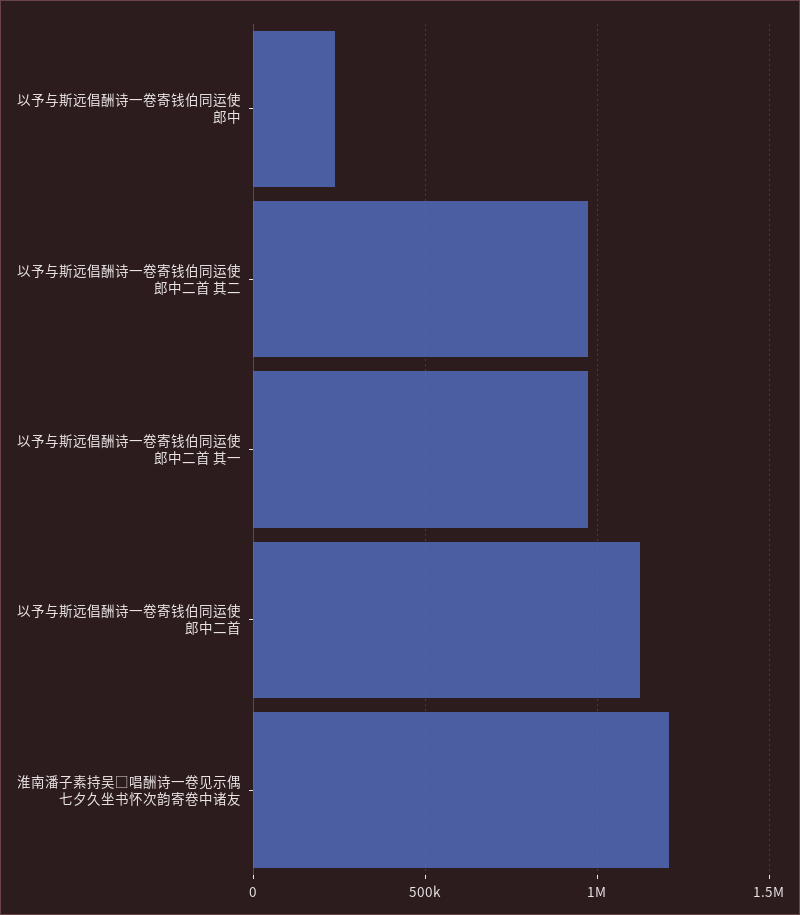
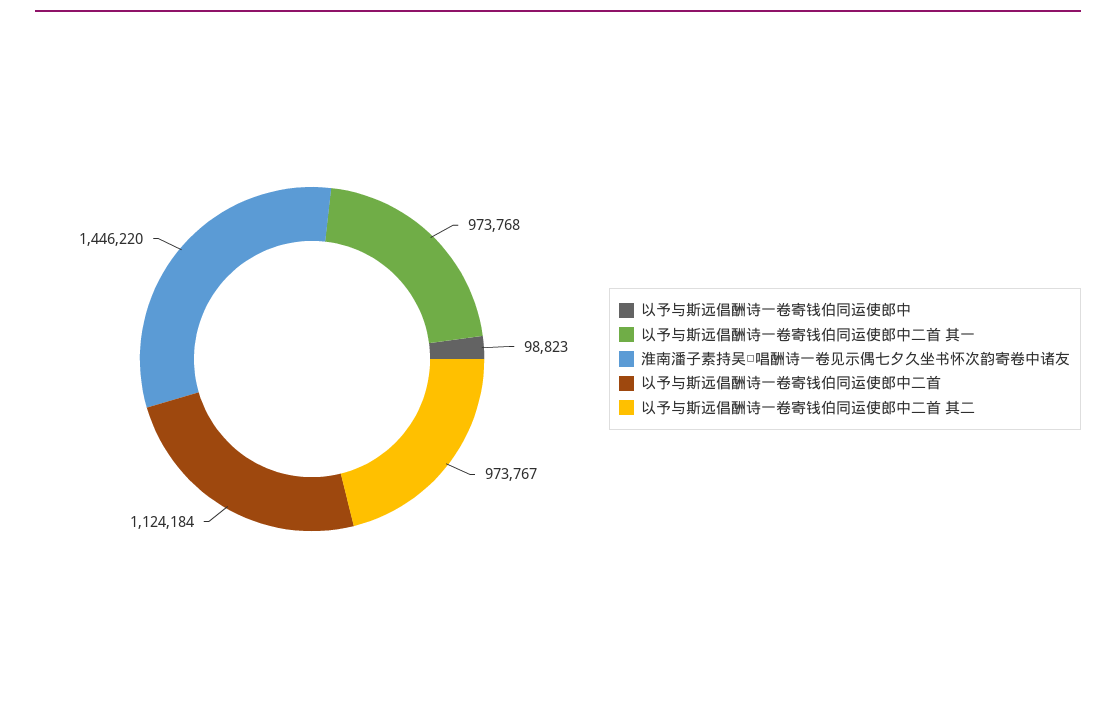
  {
-   "以予与斯远倡酬诗一卷寄钱伯同运使郎中": 250000,
+   "以予与斯远倡酬诗一卷寄钱伯同运使郎中": 98823,
    "以予与斯远倡酬诗一卷寄钱伯同运使郎中二首 其二": 973767,
    "以予与斯远倡酬诗一卷寄钱伯同运使郎中二首 其一": 973768,
    "以予与斯远倡酬诗一卷寄钱伯同运使郎中二首": 1124184,
-   "淮南潘子素持吴□唱酬诗一卷见示偶七夕久坐书怀次韵寄卷中诸友": 1200000
+   "淮南潘子素持吴□唱酬诗一卷见示偶七夕久坐书怀次韵寄卷中诸友": 1446220
  }

